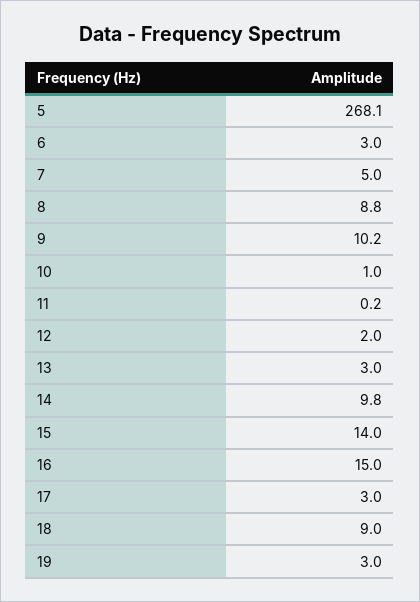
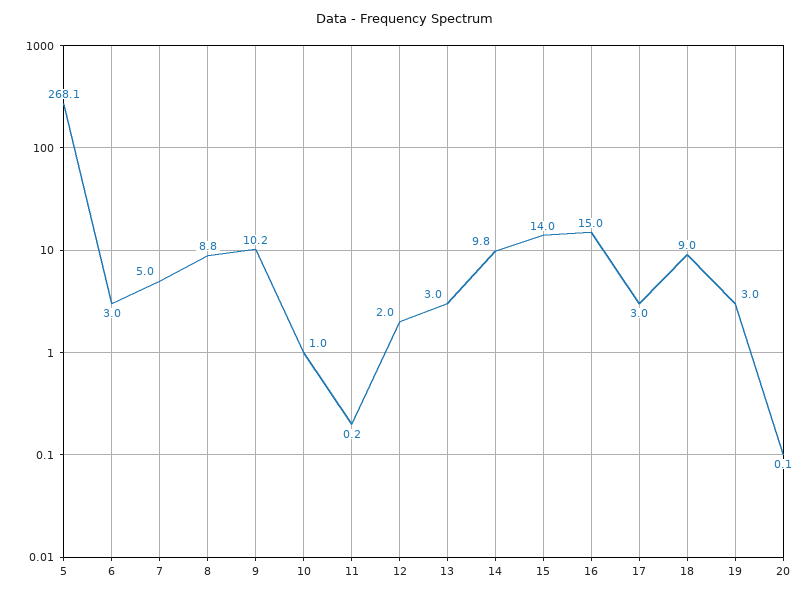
  {
    "5": 268.1,
    "6": 3,
    "7": 5,
    "8": 8.8,
    "9": 10.2,
    "10": 1,
    "11": 0.2,
    "12": 2,
    "13": 3,
    "14": 9.8,
    "15": 14,
    "16": 15,
    "17": 3,
    "18": 9,
-   "19": 3
+   "19": 3,
+   "20": 0.1
  }

